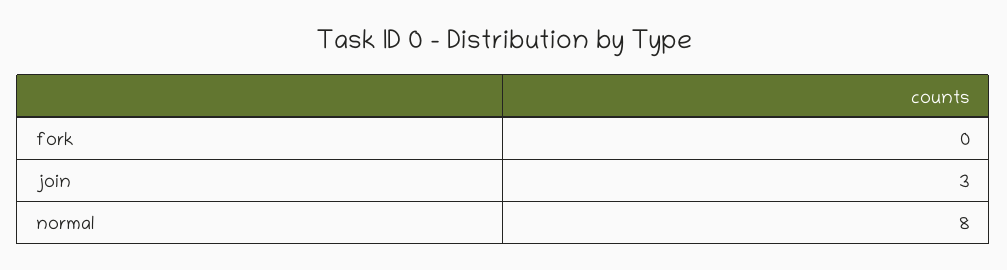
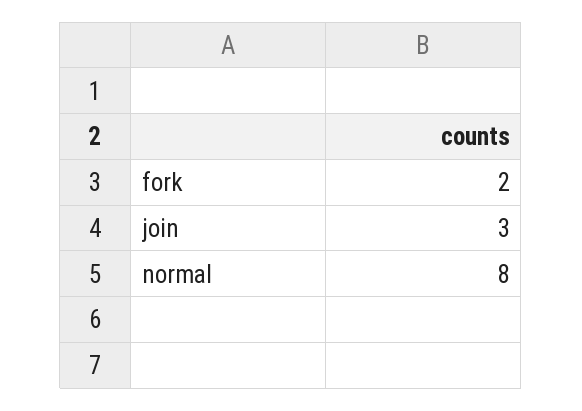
  {
-   "fork": 0,
+   "fork": 2,
    "join": 3,
    "normal": 8
  }

